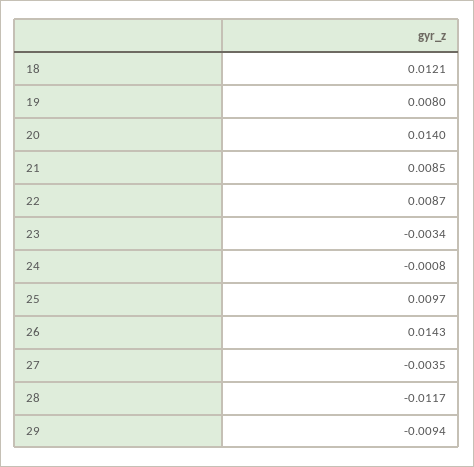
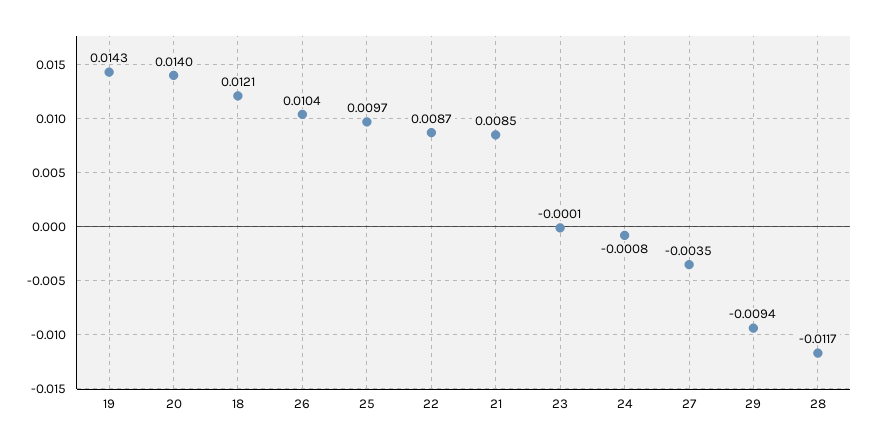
  {
    "18": 0.0121,
-   "19": 0.008,
+   "19": 0.0143,
    "20": 0.014,
    "21": 0.0085,
    "22": 0.0087,
-   "23": -0.0034,
+   "23": -0.0001,
    "24": -0.0008,
    "25": 0.0097,
-   "26": 0.0143,
+   "26": 0.0104,
    "27": -0.0035,
    "28": -0.0117,
    "29": -0.0094
  }

